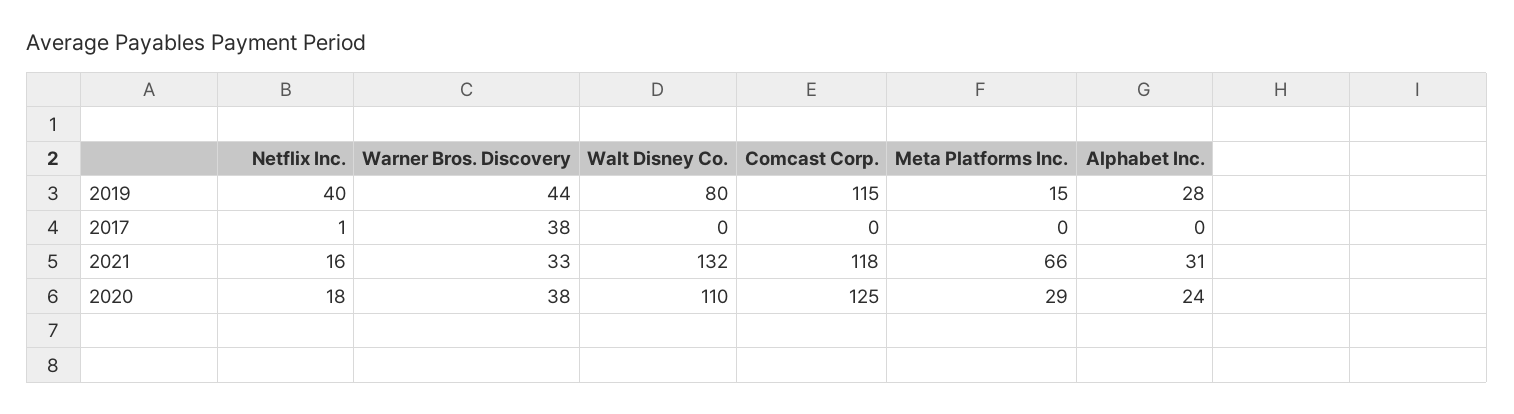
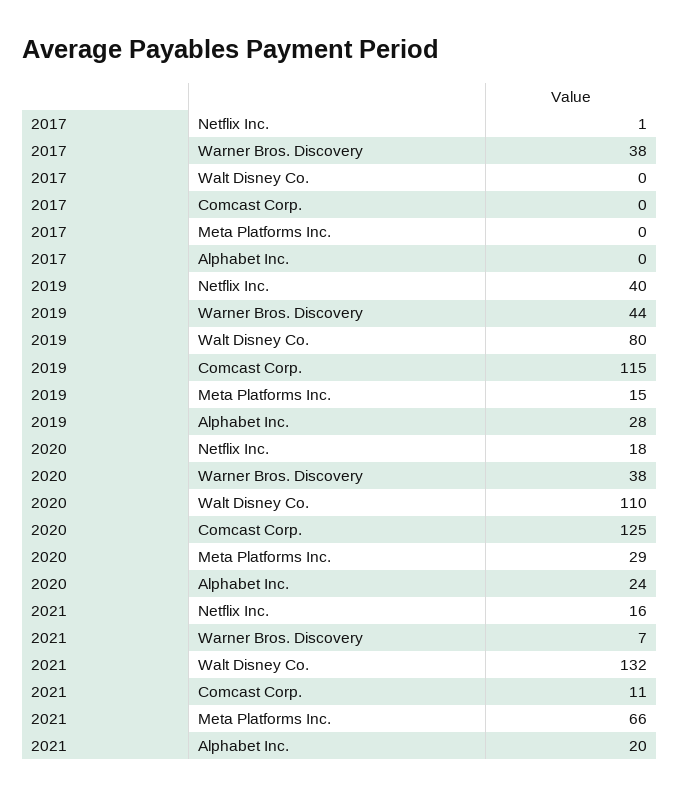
  {
    "Netflix Inc.": {
      "2019": 40,
      "2017": 1,
      "2021": 16,
      "2020": 18
    },
    "Warner Bros. Discovery": {
      "2019": 44,
      "2017": 38,
-     "2021": 33,
+     "2021": 7,
      "2020": 38
    },
    "Walt Disney Co.": {
      "2019": 80,
      "2017": 0,
      "2021": 132,
      "2020": 110
    },
    "Comcast Corp.": {
      "2019": 115,
      "2017": 0,
-     "2021": 118,
+     "2021": 11,
      "2020": 125
    },
    "Meta Platforms Inc.": {
      "2019": 15,
      "2017": 0,
      "2021": 66,
      "2020": 29
    },
    "Alphabet Inc.": {
      "2019": 28,
      "2017": 0,
-     "2021": 31,
+     "2021": 20,
      "2020": 24
    }
  }

